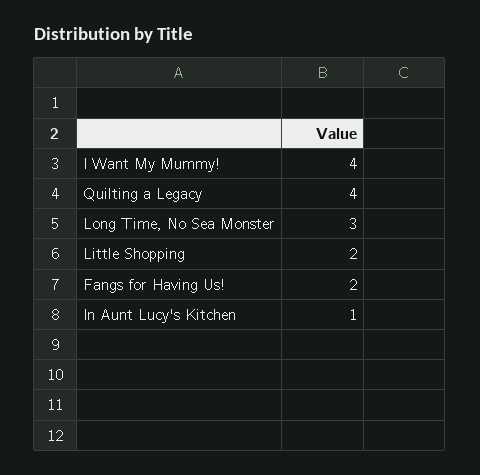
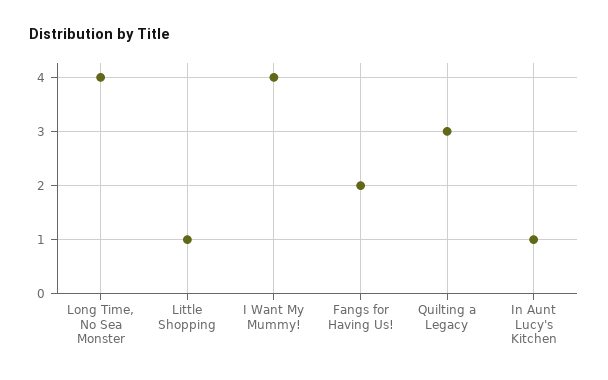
  {
    "I Want My Mummy!": 4,
-   "Quilting a Legacy": 4,
+   "Quilting a Legacy": 3,
-   "Long Time, No Sea Monster": 3,
+   "Long Time, No Sea Monster": 4,
-   "Little Shopping": 2,
+   "Little Shopping": 1,
    "Fangs for Having Us!": 2,
    "In Aunt Lucy's Kitchen": 1
  }

